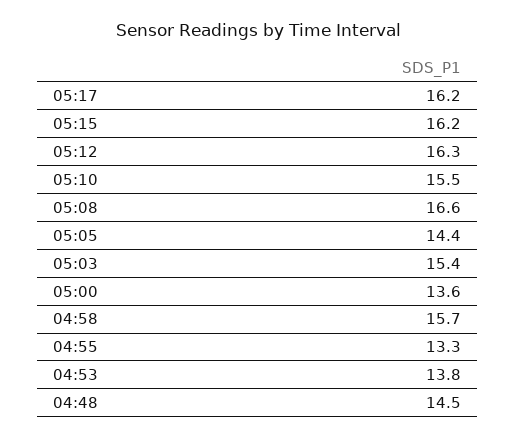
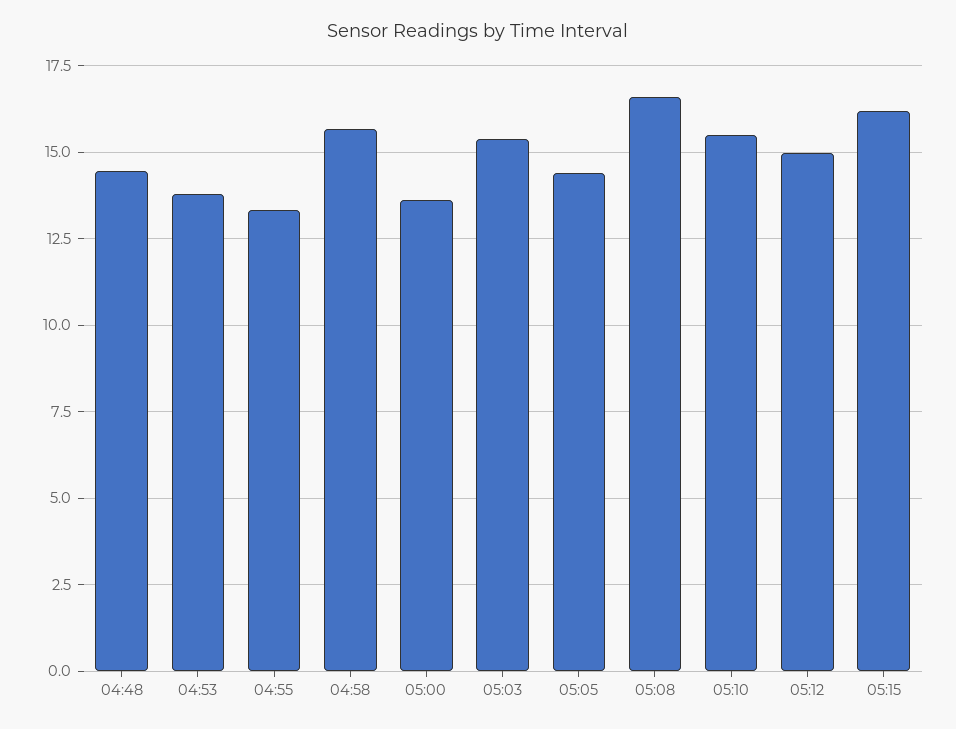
  {
-   "05:17": 16.2,
    "05:15": 16.2,
-   "05:12": 16.3,
+   "05:12": 15,
    "05:10": 15.5,
    "05:08": 16.6,
    "05:05": 14.4,
    "05:03": 15.4,
    "05:00": 13.6,
    "04:58": 15.7,
    "04:55": 13.3,
    "04:53": 13.8,
    "04:48": 14.5
  }

